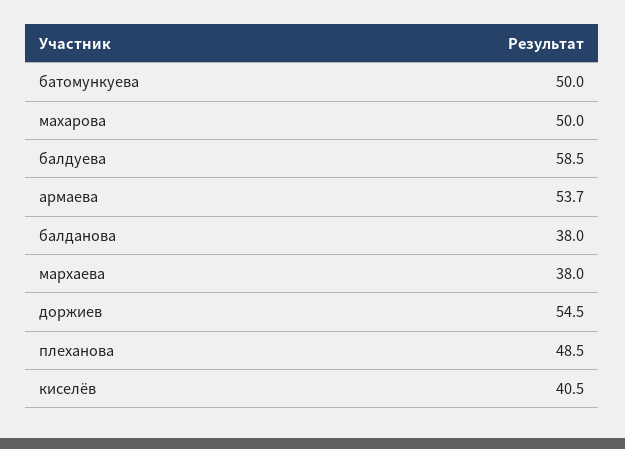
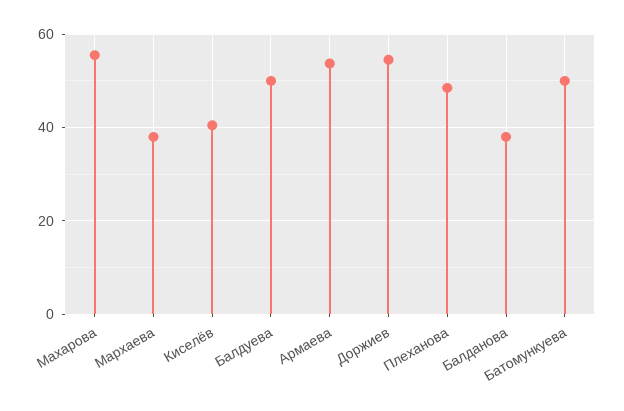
  {
    "батомункуева": 50,
-   "махарова": 50,
+   "махарова": 56,
-   "балдуева": 58.5,
+   "балдуева": 50,
    "армаева": 53.7,
    "балданова": 38,
    "мархаева": 38,
    "доржиев": 54.5,
    "плеханова": 48.5,
    "киселёв": 40.5
  }

